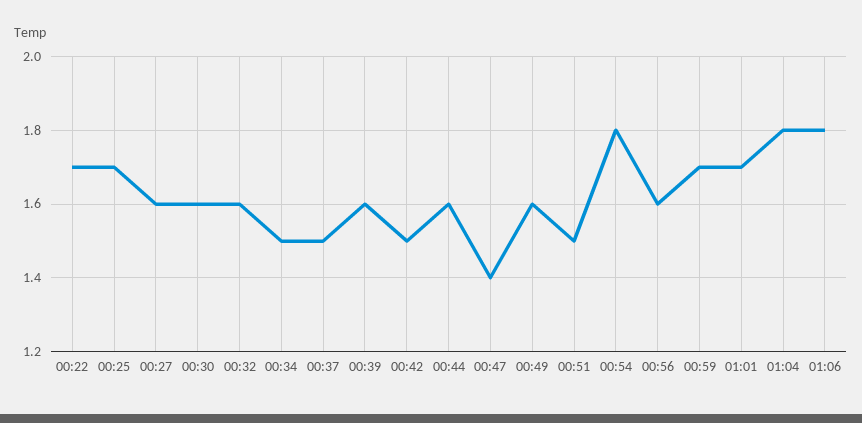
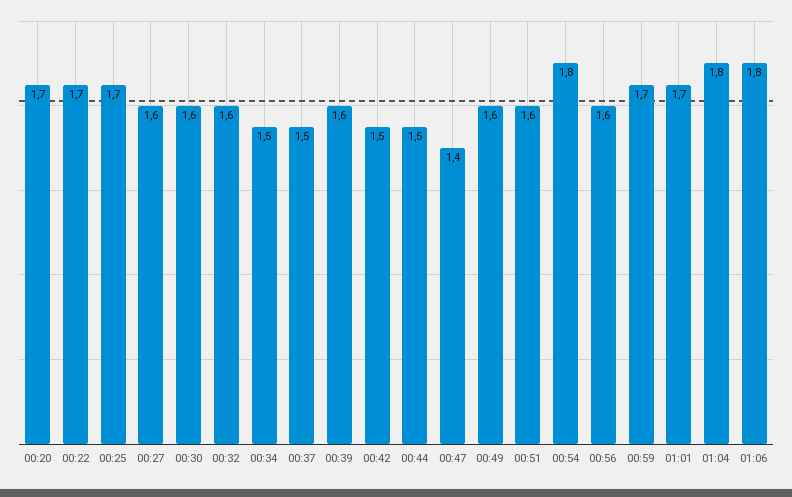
  {
    "00:22": 1.7,
    "00:25": 1.7,
    "00:27": 1.6,
    "00:30": 1.6,
    "00:32": 1.6,
    "00:34": 1.5,
    "00:37": 1.5,
    "00:39": 1.6,
    "00:42": 1.5,
-   "00:44": 1.6,
+   "00:44": 1.5,
    "00:47": 1.4,
    "00:49": 1.6,
-   "00:51": 1.5,
+   "00:51": 1.6,
    "00:54": 1.8,
    "00:56": 1.6,
    "00:59": 1.7,
    "01:01": 1.7,
    "01:04": 1.8,
-   "01:06": 1.8
+   "01:06": 1.8,
+   "00:20": 1.7
  }

